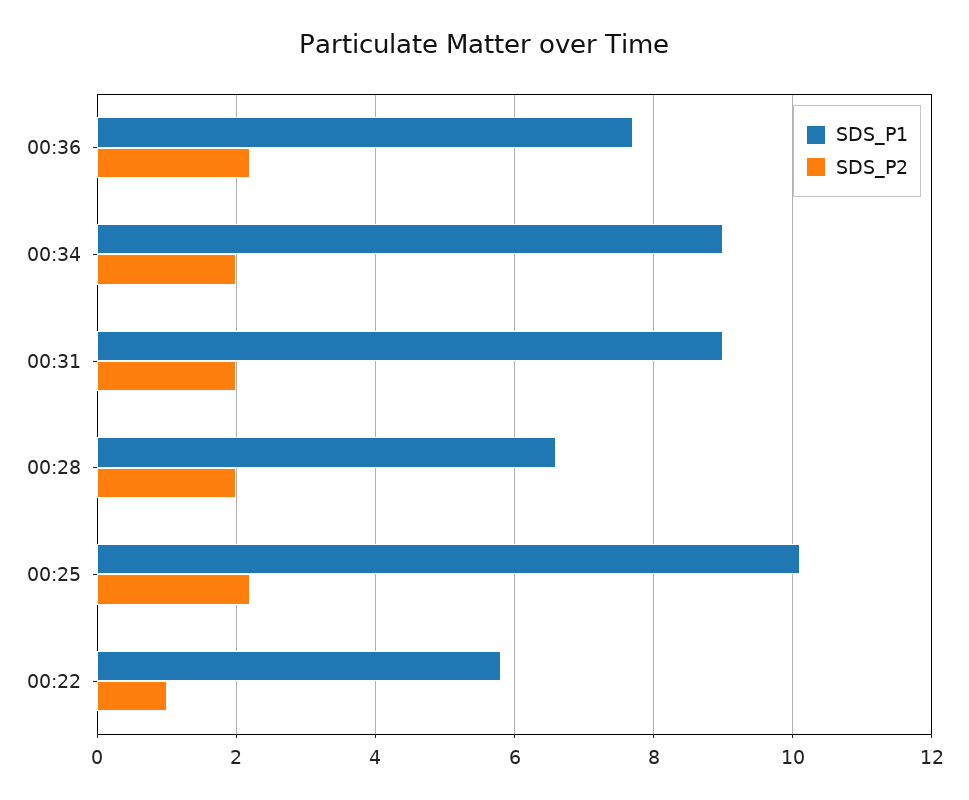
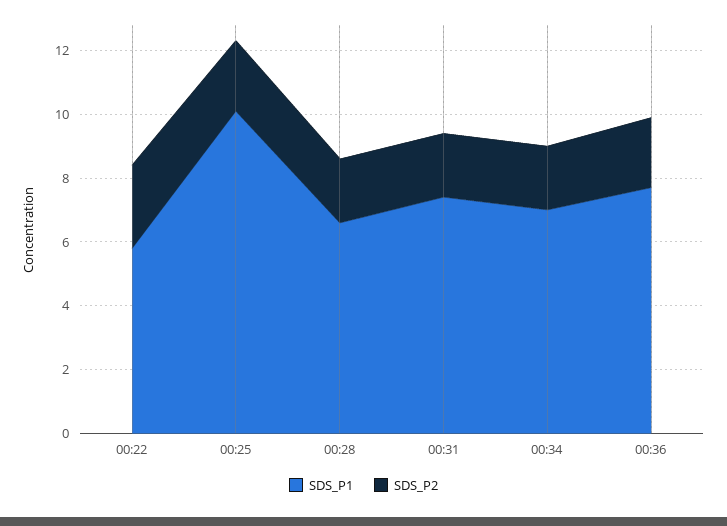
  {
    "SDS_P1": {
      "00:36": 7.5,
-     "00:34": 9,
+     "00:34": 7,
-     "00:31": 9,
+     "00:31": 7.5,
      "00:28": 6.5,
      "00:25": 10,
      "00:22": 6
    },
    "SDS_P2": {
      "00:36": 2,
      "00:34": 2,
      "00:31": 2,
      "00:28": 2,
      "00:25": 2,
-     "00:22": 1
+     "00:22": 2.5
    }
  }

